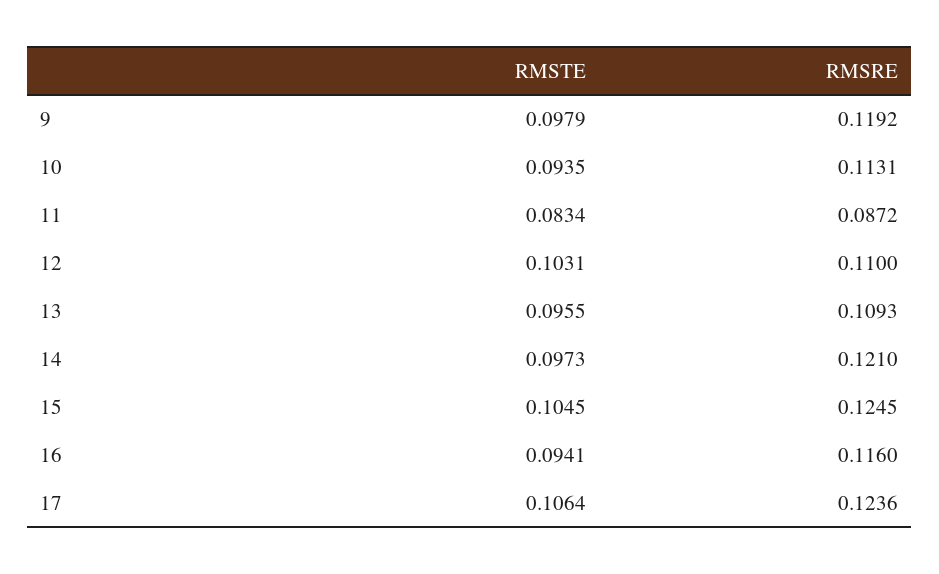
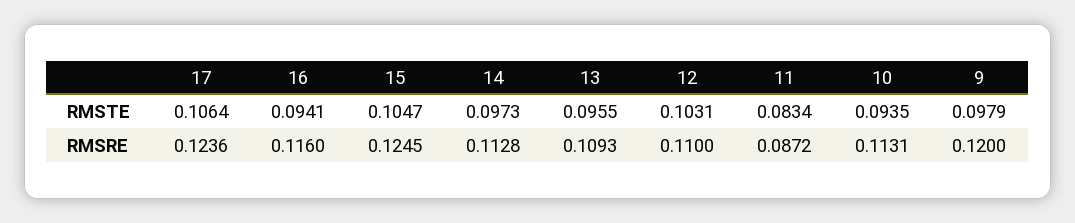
  {
    "RMSTE": {
      "9": 0.0979,
      "10": 0.0935,
      "11": 0.0834,
      "12": 0.1031,
      "13": 0.0955,
      "14": 0.0973,
-     "15": 0.1045,
+     "15": 0.1047,
      "16": 0.0941,
      "17": 0.1064
    },
    "RMSRE": {
-     "9": 0.1192,
+     "9": 0.12,
      "10": 0.1131,
      "11": 0.0872,
      "12": 0.11,
      "13": 0.1093,
-     "14": 0.121,
+     "14": 0.1128,
      "15": 0.1245,
      "16": 0.116,
      "17": 0.1236
    }
  }

